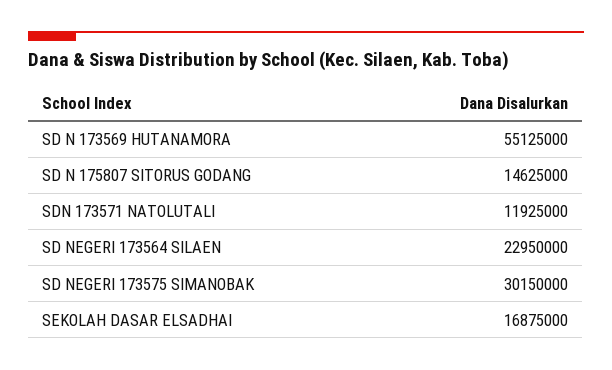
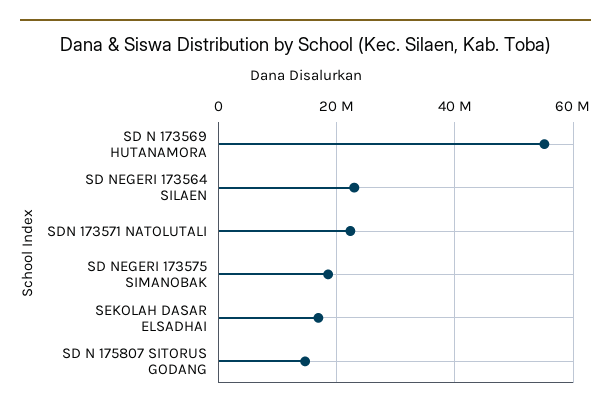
  {
    "SD N 173569 HUTANAMORA": 55125000,
    "SD N 175807 SITORUS GODANG": 14625000,
-   "SDN 173571 NATOLUTALI": 11925000,
+   "SDN 173571 NATOLUTALI": 22000000,
    "SD NEGERI 173564 SILAEN": 22950000,
-   "SD NEGERI 173575 SIMANOBAK": 30150000,
+   "SD NEGERI 173575 SIMANOBAK": 18000000,
    "SEKOLAH DASAR ELSADHAI": 16875000
  }

